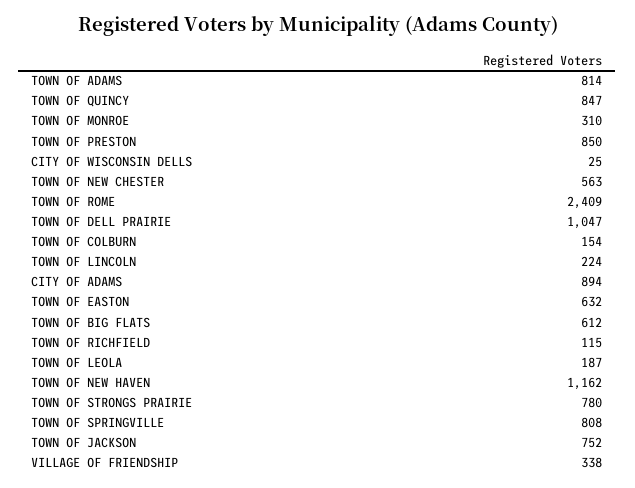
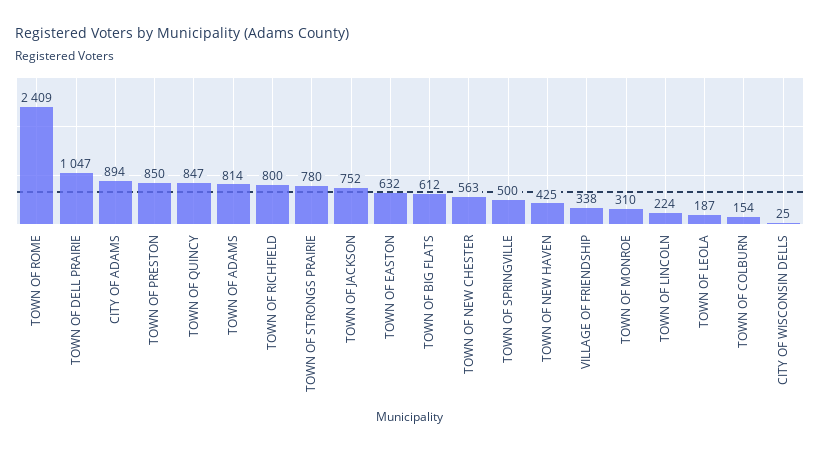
  {
    "TOWN OF ADAMS": 814,
    "TOWN OF QUINCY": 847,
    "TOWN OF MONROE": 310,
    "TOWN OF PRESTON": 850,
    "CITY OF WISCONSIN DELLS": 25,
    "TOWN OF NEW CHESTER": 563,
    "TOWN OF ROME": 2409,
    "TOWN OF DELL PRAIRIE": 1047,
    "TOWN OF COLBURN": 154,
    "TOWN OF LINCOLN": 224,
    "CITY OF ADAMS": 894,
    "TOWN OF EASTON": 632,
    "TOWN OF BIG FLATS": 612,
-   "TOWN OF RICHFIELD": 115,
+   "TOWN OF RICHFIELD": 800,
    "TOWN OF LEOLA": 187,
-   "TOWN OF NEW HAVEN": 1162,
+   "TOWN OF NEW HAVEN": 425,
    "TOWN OF STRONGS PRAIRIE": 780,
-   "TOWN OF SPRINGVILLE": 808,
+   "TOWN OF SPRINGVILLE": 500,
    "TOWN OF JACKSON": 752,
    "VILLAGE OF FRIENDSHIP": 338
  }

